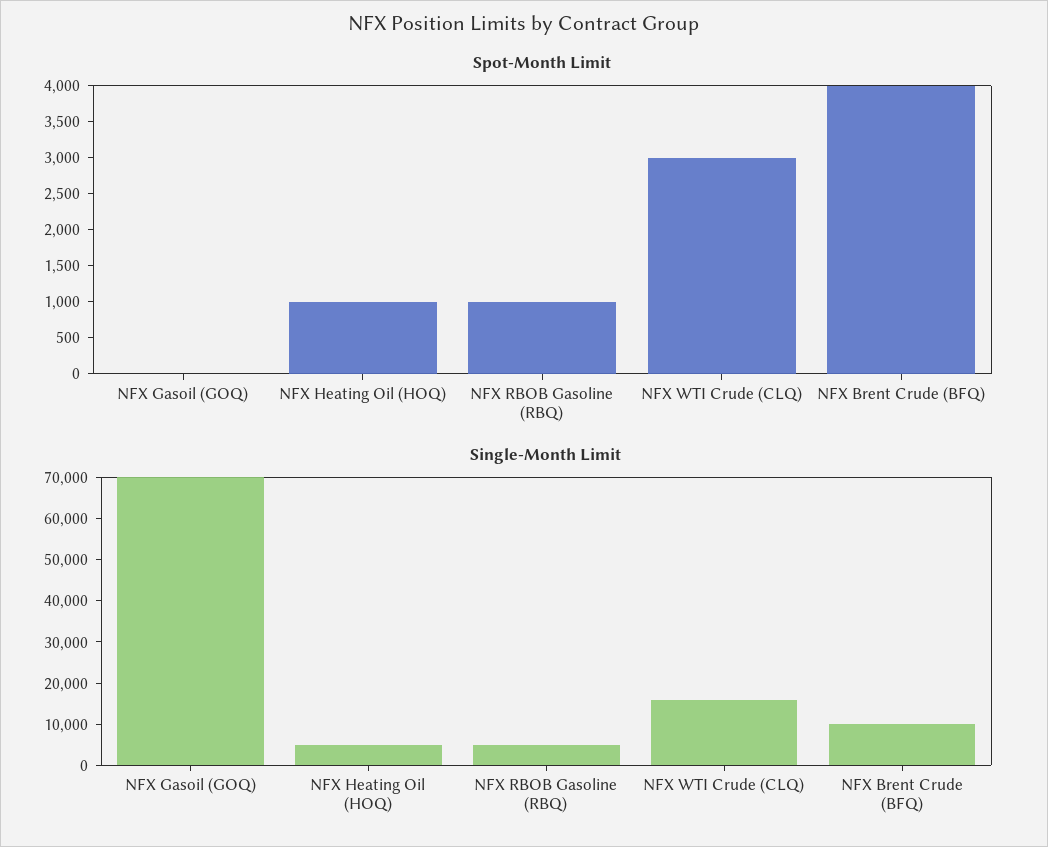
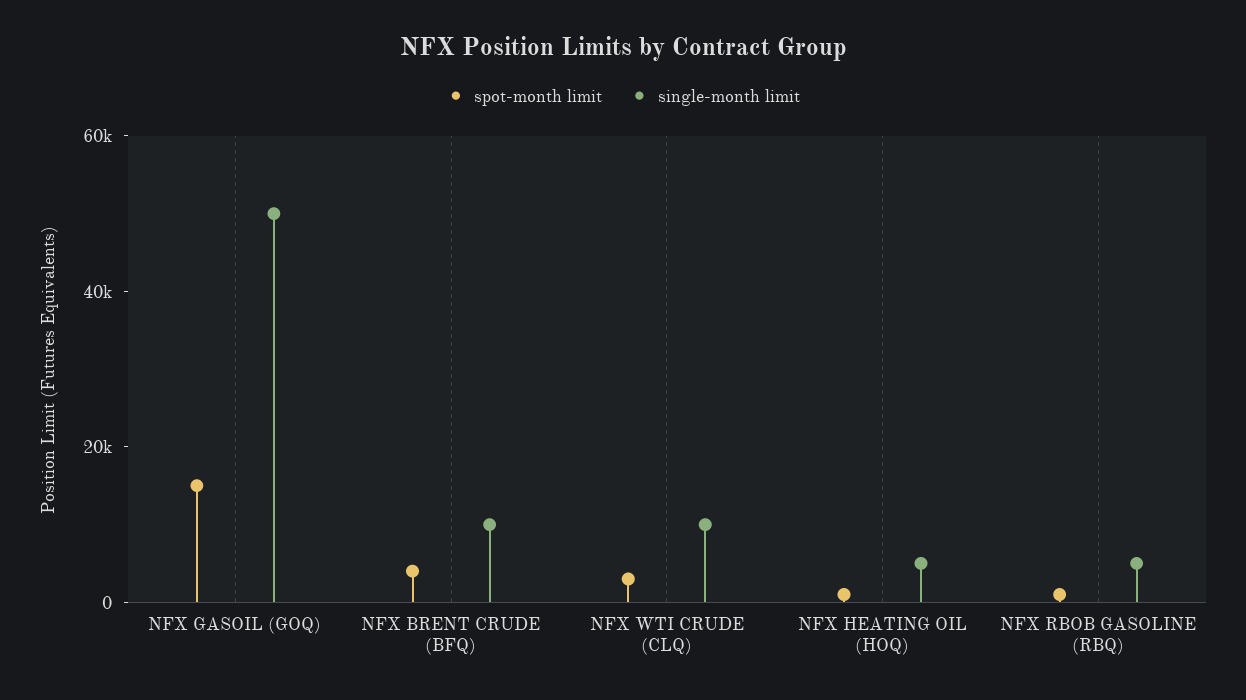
  {
    "Spot-Month Limit": {
-     "NFX Gasoil (GOQ)": 0,
+     "NFX Gasoil (GOQ)": 15000,
      "NFX Heating Oil (HOQ)": 1000,
      "NFX RBOB Gasoline (RBQ)": 1000,
      "NFX WTI Crude (CLQ)": 3000,
      "NFX Brent Crude (BFQ)": 4000
    },
    "Single-Month Limit": {
-     "NFX Gasoil (GOQ)": 70000,
+     "NFX Gasoil (GOQ)": 50000,
      "NFX Heating Oil (HOQ)": 6000,
      "NFX RBOB Gasoline (RBQ)": 6000,
-     "NFX WTI Crude (CLQ)": 16000,
+     "NFX WTI Crude (CLQ)": 10000,
      "NFX Brent Crude (BFQ)": 10000
    }
  }

